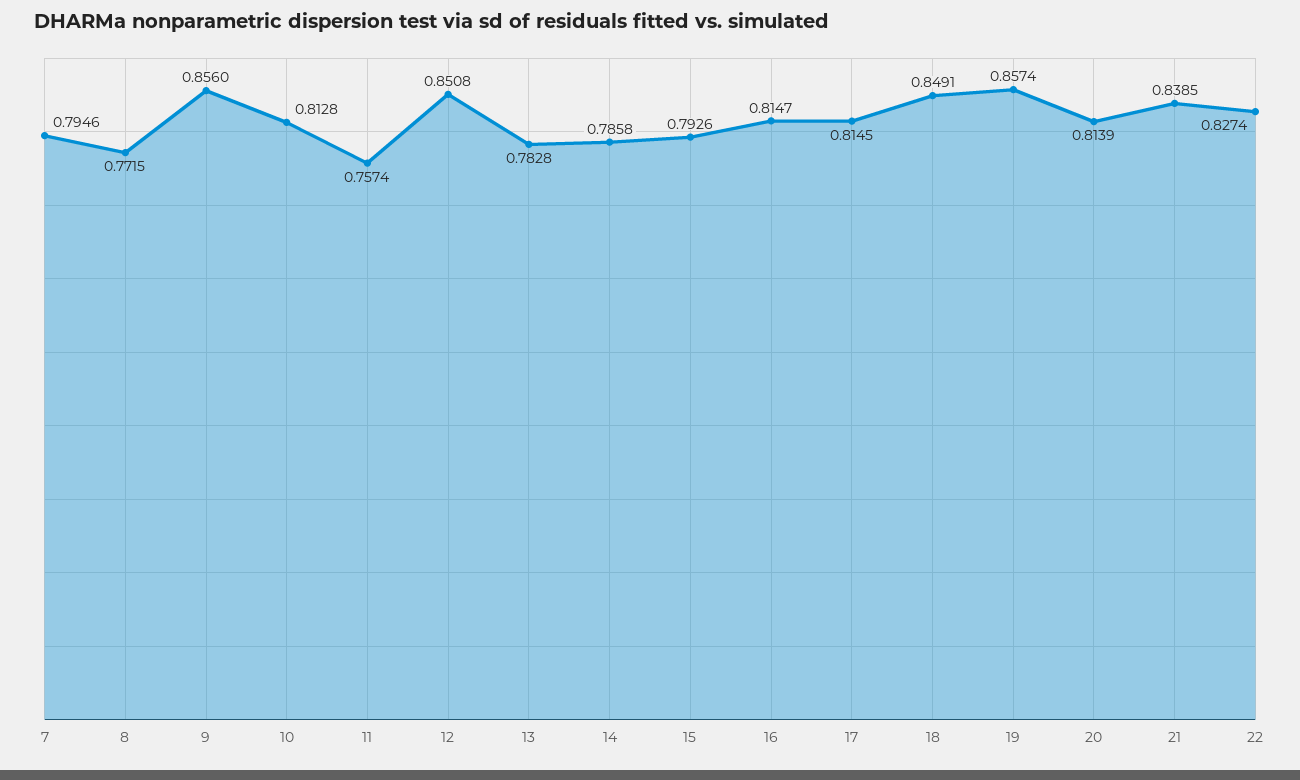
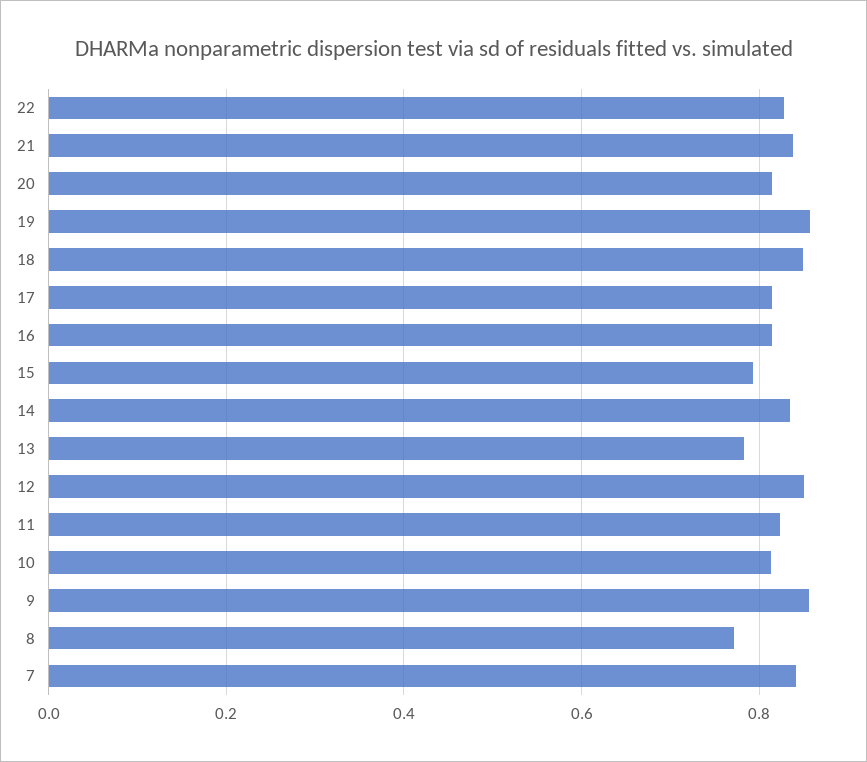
  {
-   "7": 0.7946,
+   "7": 0.84,
    "8": 0.7715,
    "9": 0.856,
    "10": 0.8128,
-   "11": 0.7574,
+   "11": 0.82,
    "12": 0.8508,
    "13": 0.7828,
-   "14": 0.7858,
+   "14": 0.84,
    "15": 0.7926,
    "16": 0.8147,
    "17": 0.8145,
    "18": 0.8491,
    "19": 0.8574,
    "20": 0.8139,
    "21": 0.8385,
    "22": 0.8274
  }

